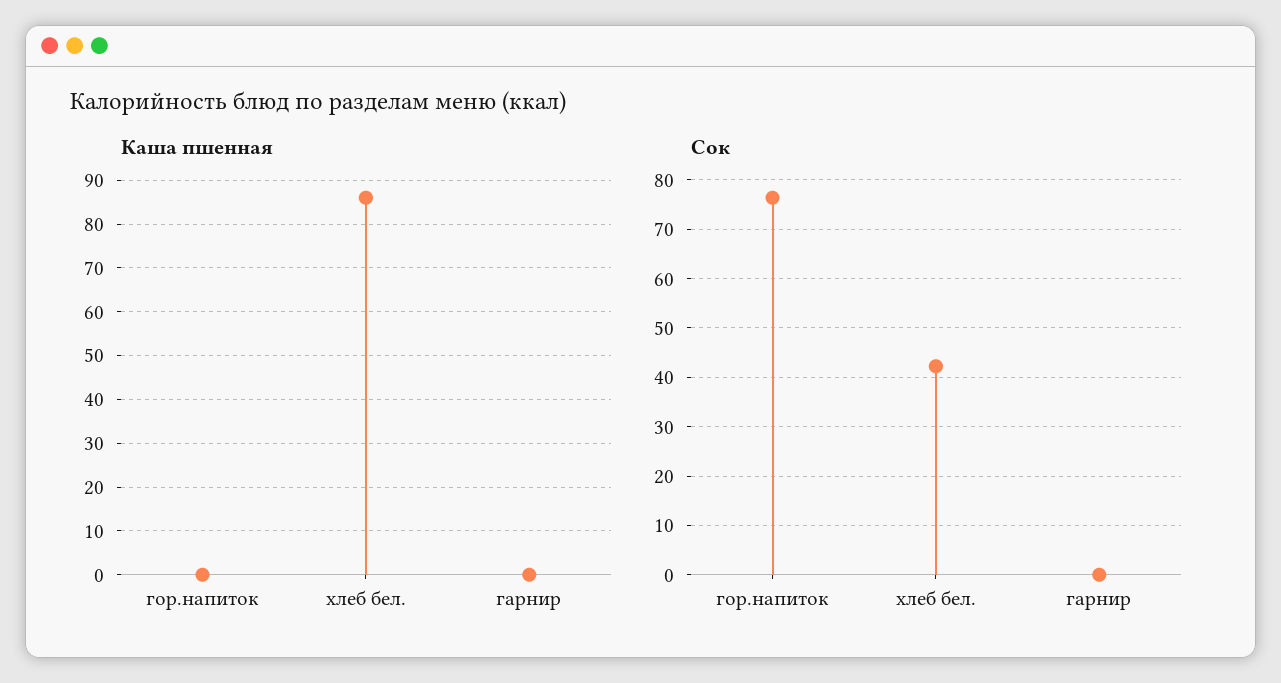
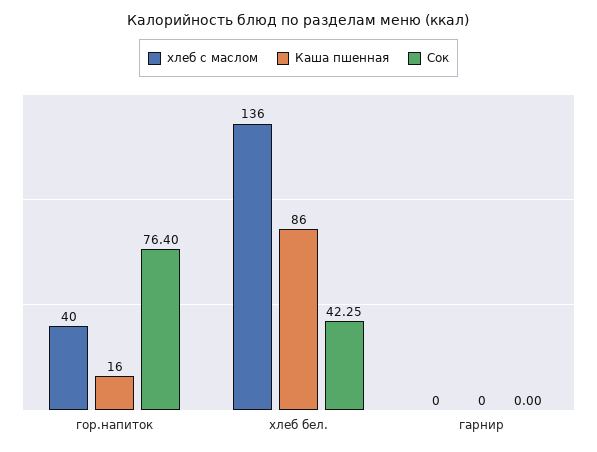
  {
    "Каша пшенная": {
-     "гор.напиток": 0,
+     "гор.напиток": 16,
      "хлеб бел.": 86,
      "гарнир": 0
    },
    "Сок": {
      "гор.напиток": 76.4,
      "хлеб бел.": 42.25,
      "гарнир": 0
-   }
+   },
+   "хлеб с маслом": {
+     "гор.напиток": 40,
+     "хлеб бел.": 136,
+     "гарнир": 0
+   }
  }

